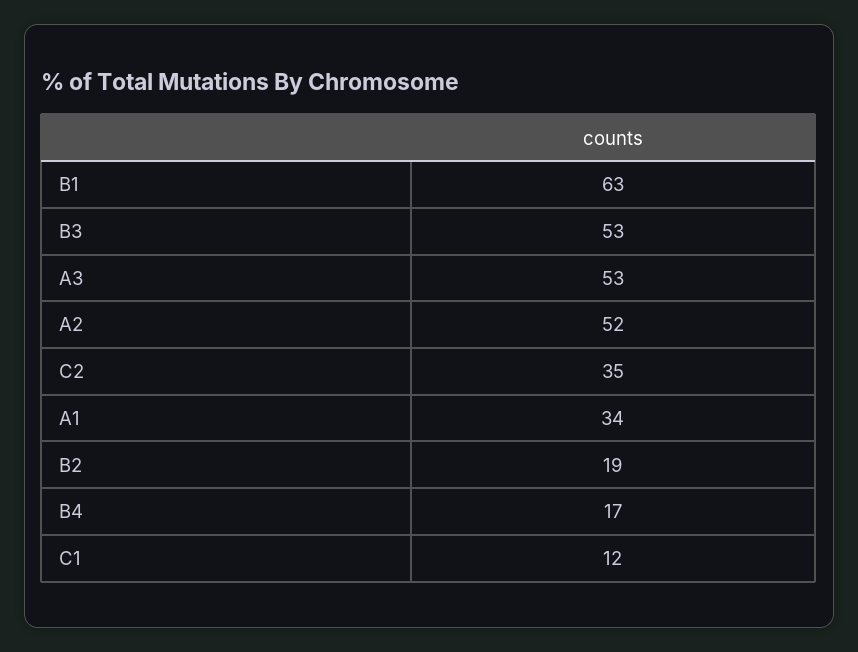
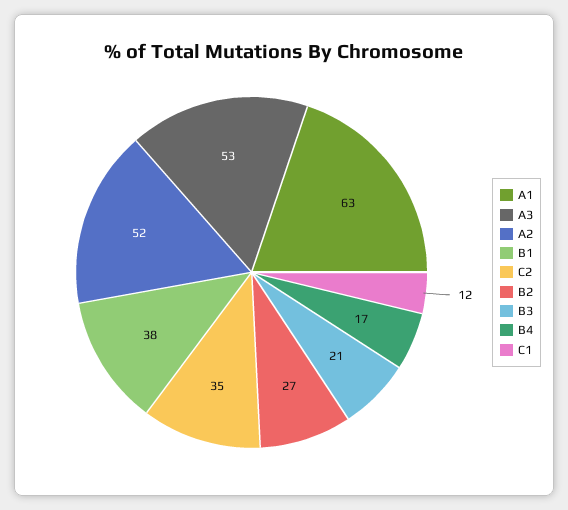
  {
-   "B1": 63,
+   "B1": 38,
-   "B3": 53,
+   "B3": 21,
    "A3": 53,
    "A2": 52,
    "C2": 35,
-   "A1": 34,
+   "A1": 63,
-   "B2": 19,
+   "B2": 27,
    "B4": 17,
    "C1": 12
  }

